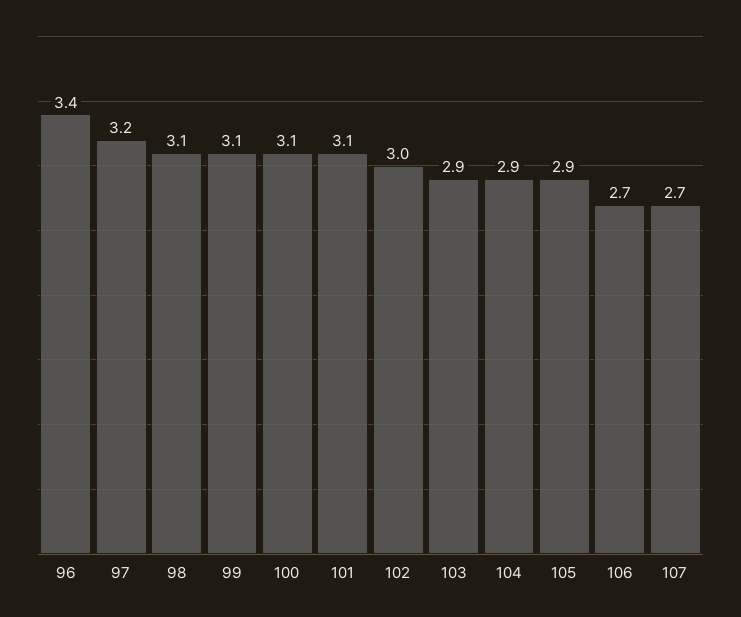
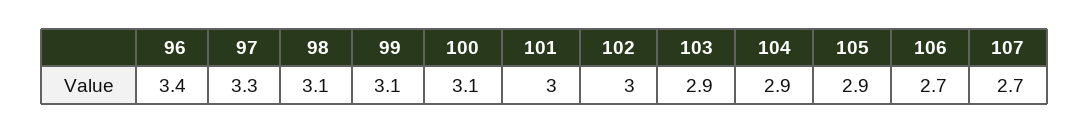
  {
    "96": 3.4,
-   "97": 3.2,
+   "97": 3.3,
    "98": 3.1,
    "99": 3.1,
    "100": 3.1,
-   "101": 3.1,
+   "101": 3,
    "102": 3,
    "103": 2.9,
    "104": 2.9,
    "105": 2.9,
    "106": 2.7,
    "107": 2.7
  }

